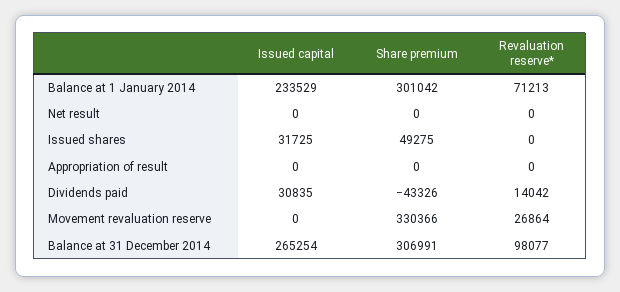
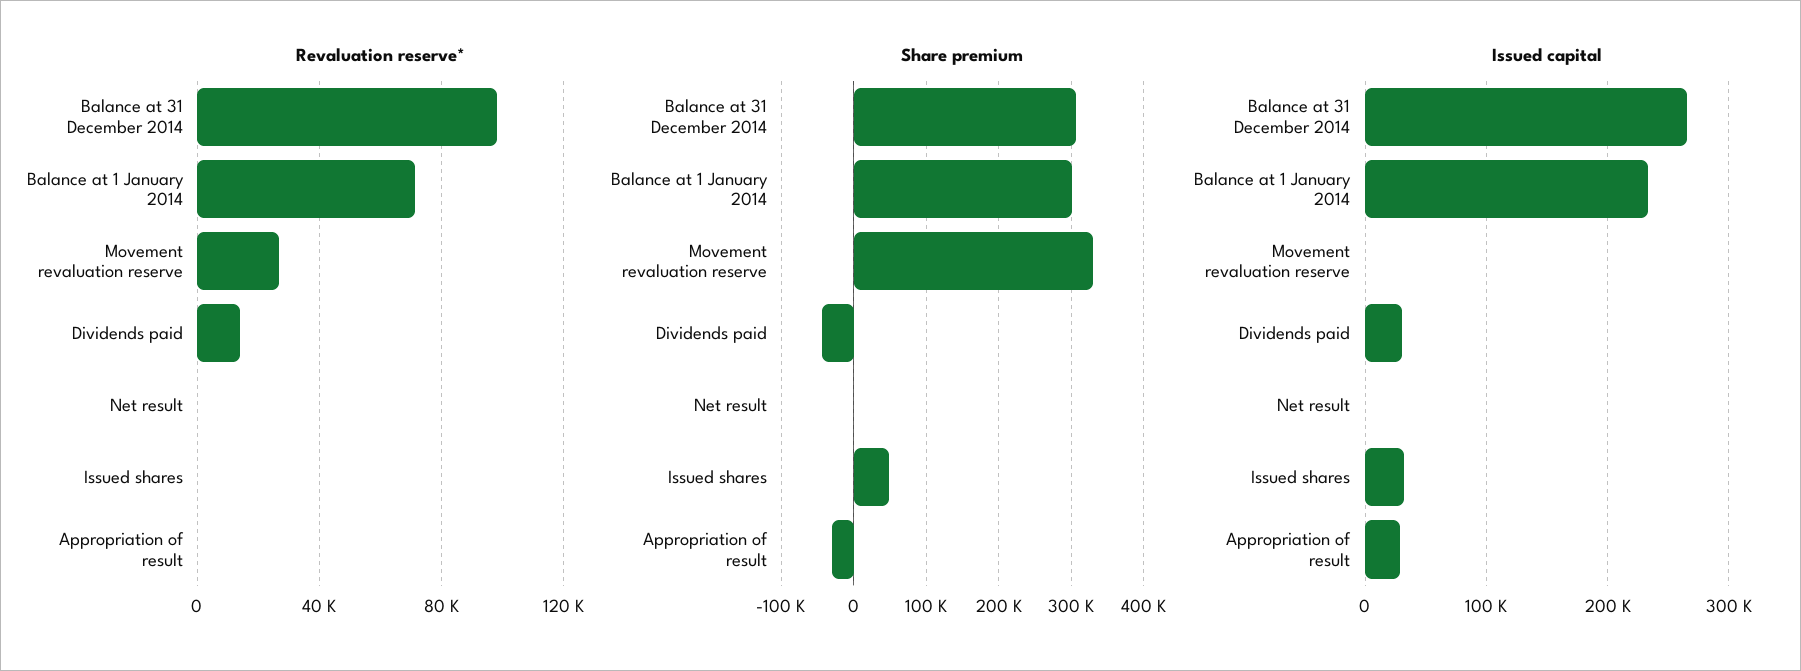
  {
    "Issued capital": {
      "Balance at 1 January 2014": 233529,
      "Net result": 0,
      "Issued shares": 31725,
-     "Appropriation of result": 0,
+     "Appropriation of result": 30000,
      "Dividends paid": 30835,
      "Movement revaluation reserve": 0,
      "Balance at 31 December 2014": 265254
    },
    "Share premium": {
      "Balance at 1 January 2014": 301042,
      "Net result": 0,
      "Issued shares": 49275,
-     "Appropriation of result": 0,
+     "Appropriation of result": -30000,
      "Dividends paid": -43326,
      "Movement revaluation reserve": 330366,
      "Balance at 31 December 2014": 306991
    },
    "Revaluation reserve*": {
      "Balance at 1 January 2014": 71213,
      "Net result": 0,
      "Issued shares": 0,
      "Appropriation of result": 0,
      "Dividends paid": 14042,
      "Movement revaluation reserve": 26864,
      "Balance at 31 December 2014": 98077
    }
  }

